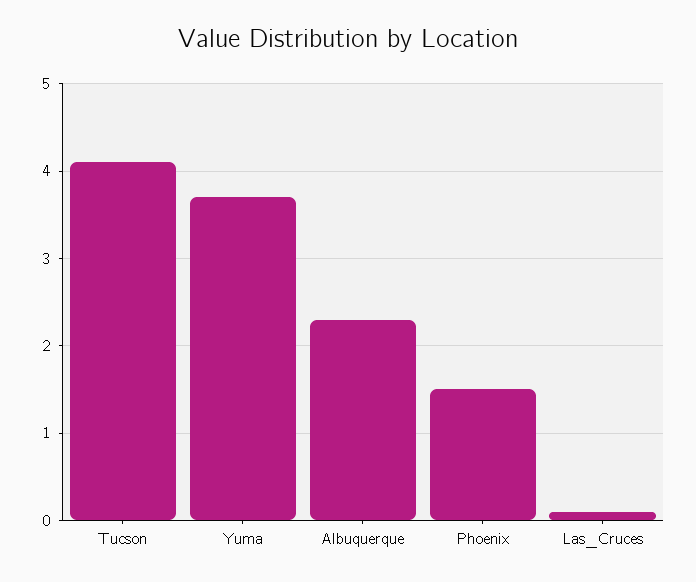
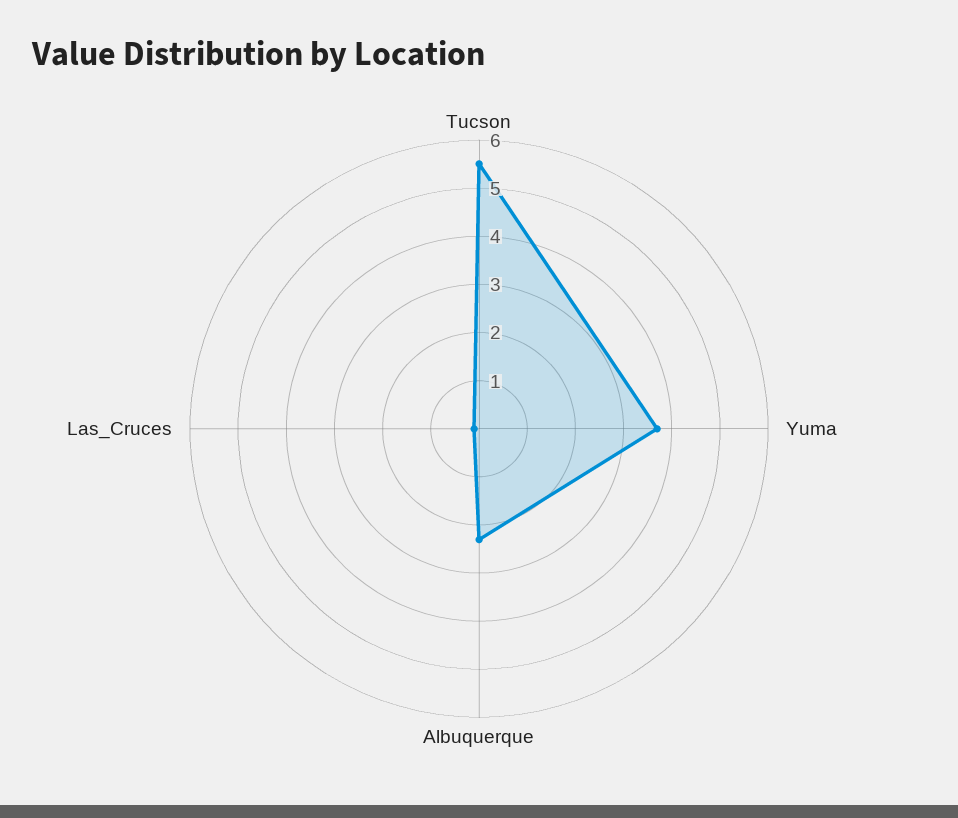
  {
-   "Tucson": 4.1,
+   "Tucson": 5.5,
    "Yuma": 3.7,
    "Albuquerque": 2.3,
-   "Phoenix": 1.5,
    "Las_Cruces": 0.1
  }

